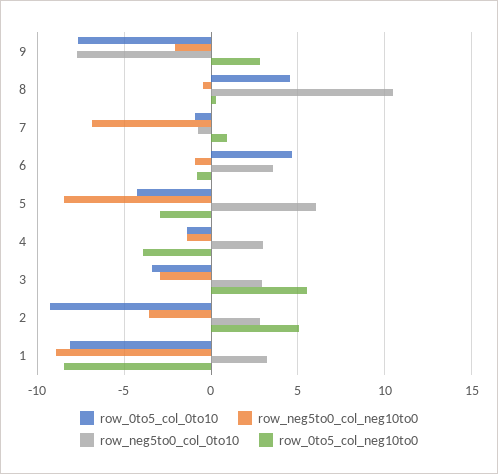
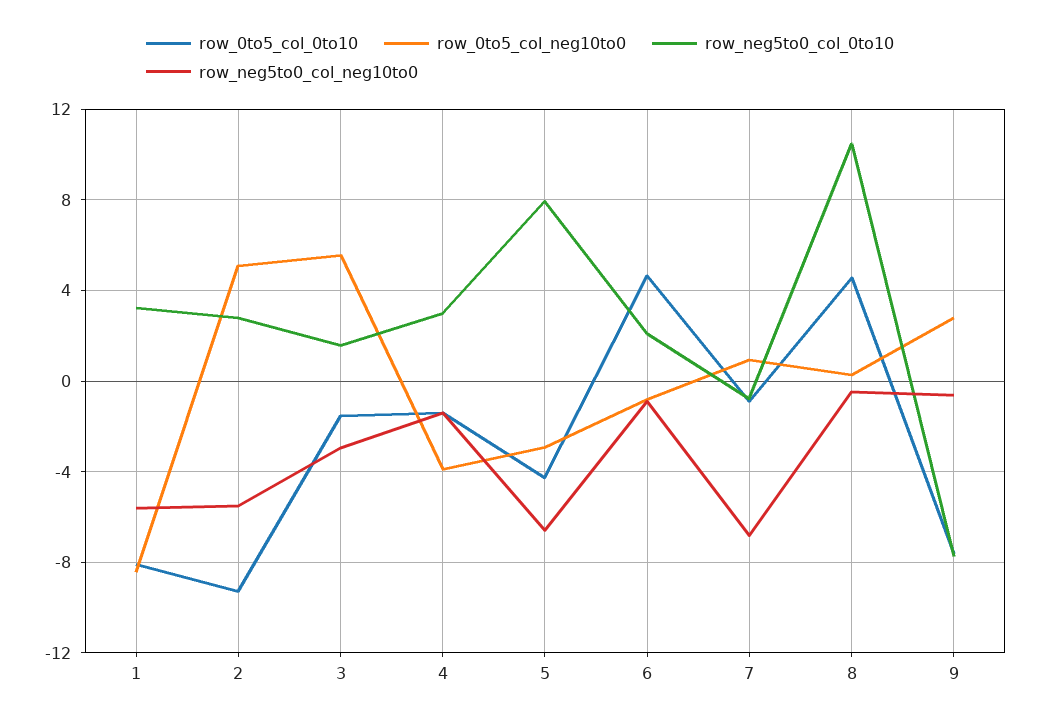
  {
    "row_0to5_col_0to10": {
      "9": -7.5,
      "8": 4.5,
      "7": -1,
      "6": 4.5,
      "5": -4.5,
      "4": -1.5,
-     "3": -3.5,
+     "3": -1.5,
      "2": -9.5,
      "1": -8
    },
    "row_neg5to0_col_neg10to0": {
-     "9": -2,
+     "9": -0.5,
      "8": -0.5,
      "7": -7,
      "6": -1,
-     "5": -8.5,
+     "5": -6.5,
      "4": -1.5,
      "3": -3,
-     "2": -3.5,
+     "2": -5.5,
-     "1": -9
+     "1": -5.5
    },
    "row_neg5to0_col_0to10": {
      "9": -7.5,
      "8": 10.5,
      "7": -1,
-     "6": 3.5,
+     "6": 2,
-     "5": 6,
+     "5": 8,
      "4": 3,
-     "3": 3,
+     "3": 1.5,
      "2": 3,
      "1": 3
    },
    "row_0to5_col_neg10to0": {
      "9": 3,
      "8": 0.5,
      "7": 1,
      "6": -1,
      "5": -3,
      "4": -4,
      "3": 5.5,
      "2": 5,
      "1": -8.5
    }
  }

